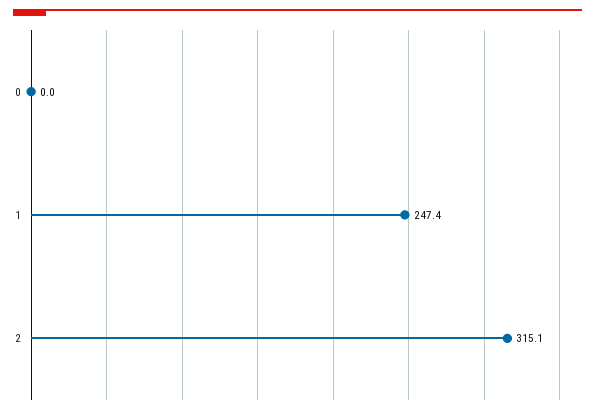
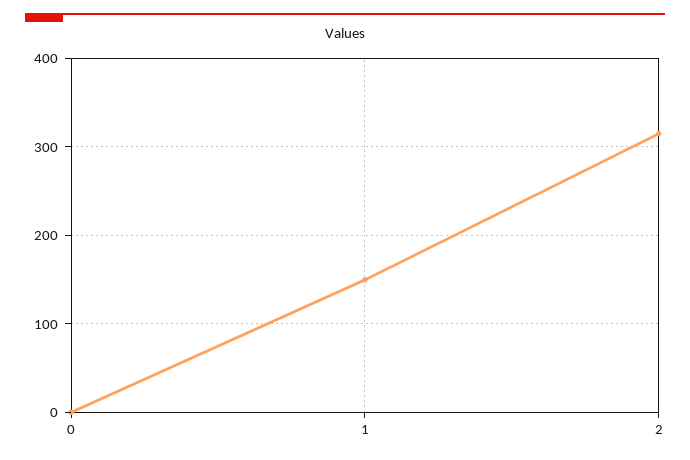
  {
    "0": 0,
-   "1": 247.4,
+   "1": 150,
    "2": 315.1
  }

